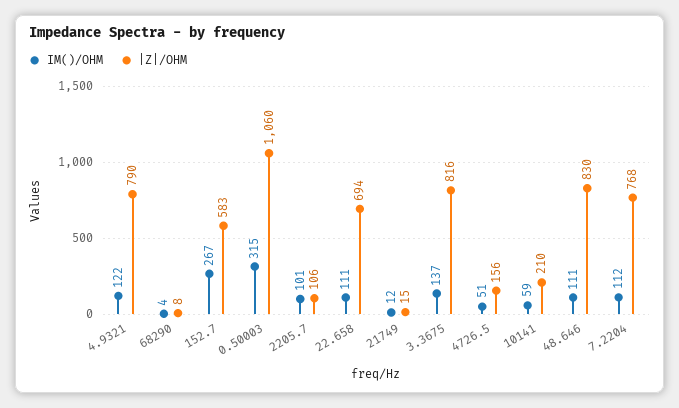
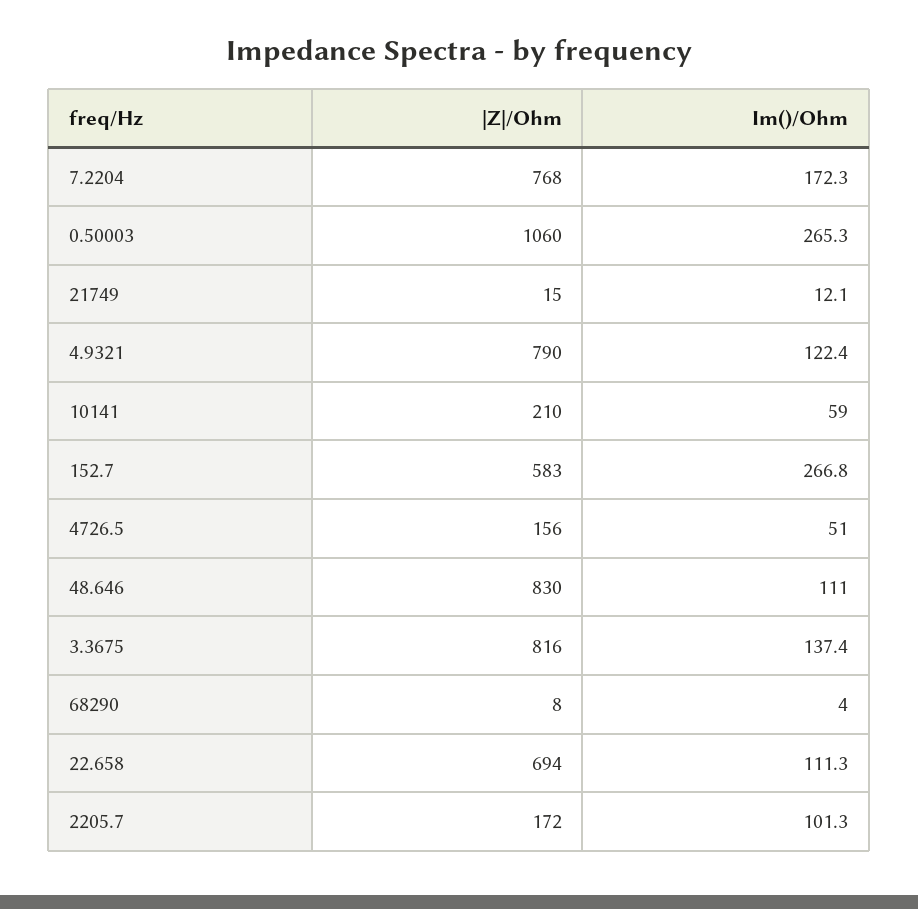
  {
    "IM()/OHM": {
      "4.9321": 122.4,
      "68290": 4,
      "152.7": 266.8,
-     "0.50003": 315,
+     "0.50003": 265.3,
      "2205.7": 101.3,
      "22.658": 111.3,
      "21749": 12.1,
      "3.3675": 137.4,
      "4726.5": 51,
      "10141": 59,
      "48.646": 111,
-     "7.2204": 112
+     "7.2204": 172.3
    },
    "|Z|/OHM": {
      "4.9321": 790,
      "68290": 8,
      "152.7": 583,
      "0.50003": 1060,
-     "2205.7": 106,
+     "2205.7": 172,
      "22.658": 694,
      "21749": 15,
      "3.3675": 816,
      "4726.5": 156,
      "10141": 210,
      "48.646": 830,
      "7.2204": 768
    }
  }

